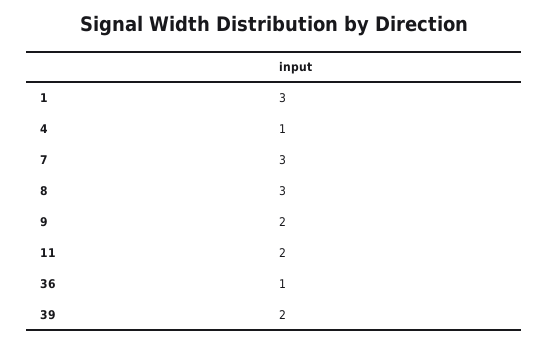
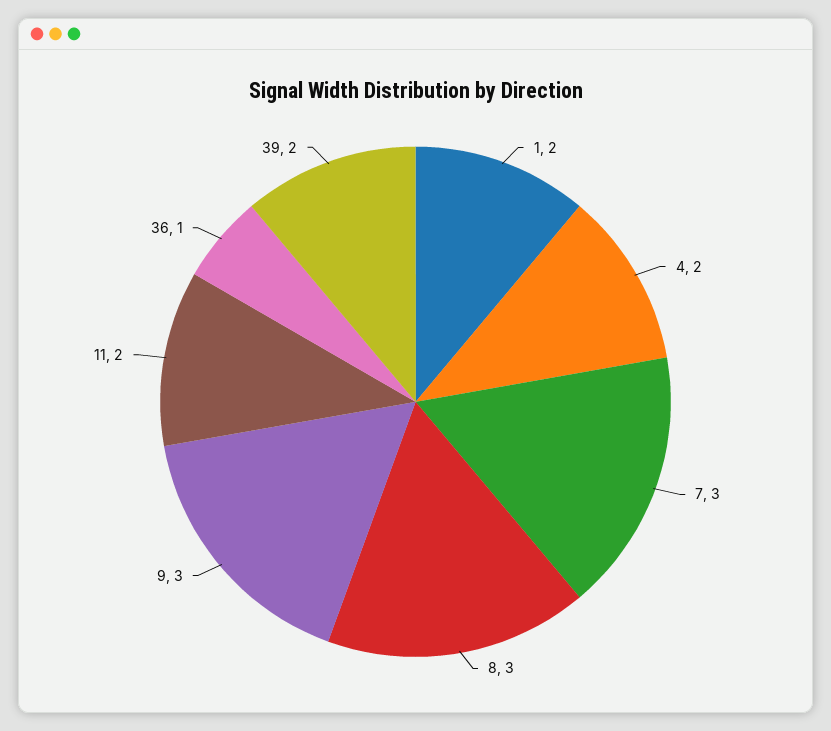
  {
-   "1": 3,
+   "1": 2,
-   "4": 1,
+   "4": 2,
    "7": 3,
    "8": 3,
-   "9": 2,
+   "9": 3,
    "11": 2,
    "36": 1,
    "39": 2
  }

